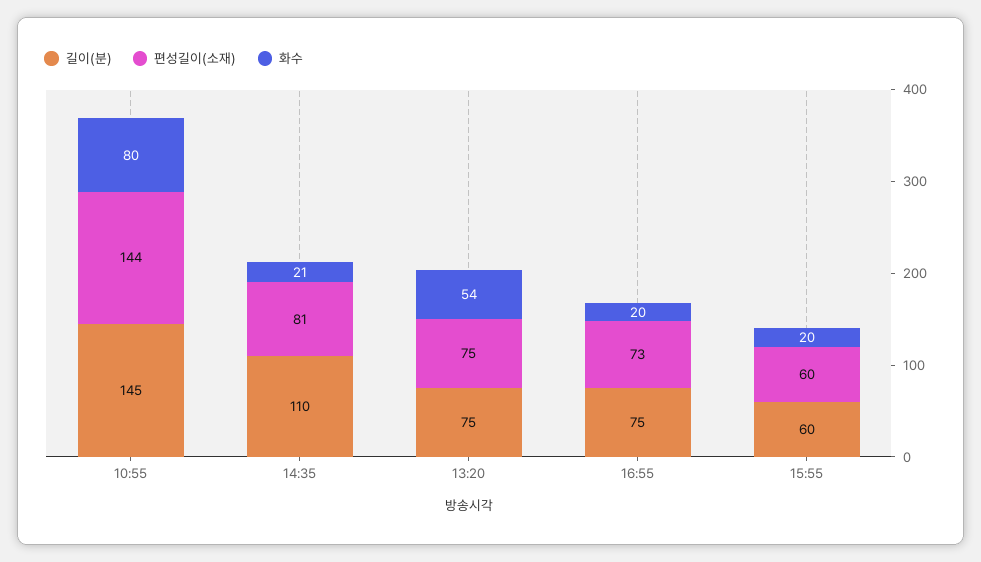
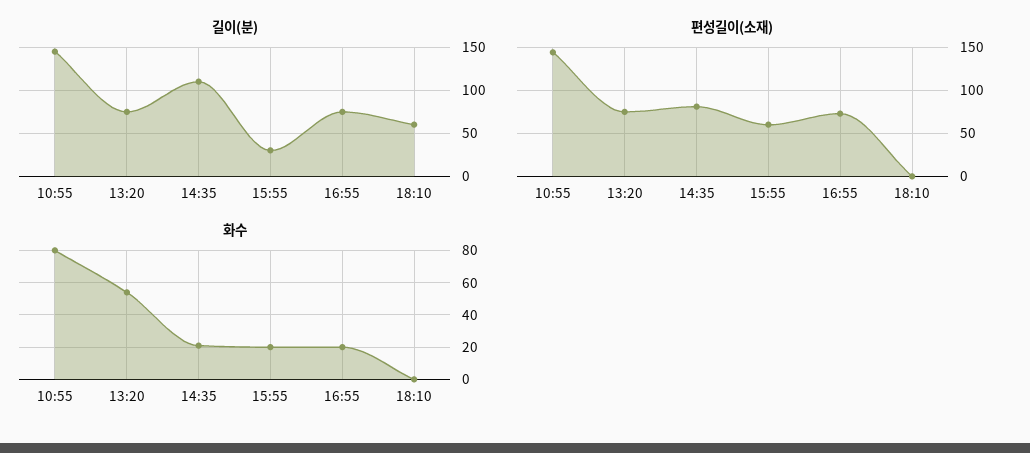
  {
    "길이(분)": {
      "10:55": 145,
      "14:35": 110,
      "13:20": 75,
      "16:55": 75,
-     "15:55": 60
+     "15:55": 30,
+     "18:10": 60
    },
    "편성길이(소재)": {
      "10:55": 144,
      "14:35": 81,
      "13:20": 75,
      "16:55": 73,
-     "15:55": 60
+     "15:55": 60,
+     "18:10": 0
    },
    "화수": {
      "10:55": 80,
      "14:35": 21,
      "13:20": 54,
      "16:55": 20,
-     "15:55": 20
+     "15:55": 20,
+     "18:10": 0
    }
  }

